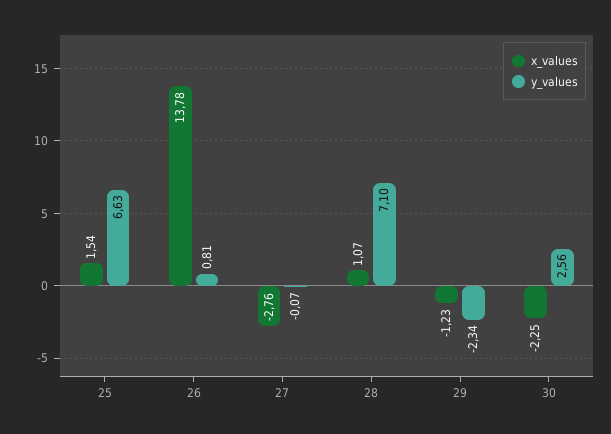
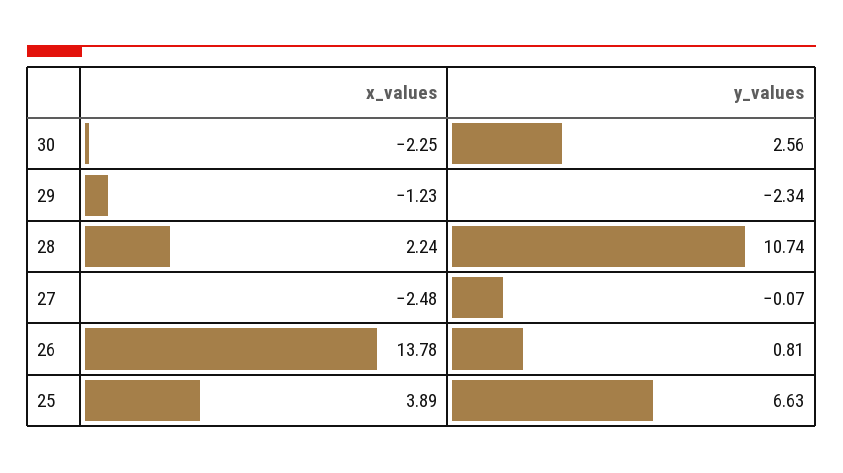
  {
    "x_values": {
-     "25": 1.54,
+     "25": 3.89,
      "26": 13.78,
-     "27": -2.76,
+     "27": -2.48,
-     "28": 1.07,
+     "28": 2.24,
      "29": -1.23,
      "30": -2.25
    },
    "y_values": {
      "25": 6.63,
      "26": 0.81,
      "27": -0.07,
-     "28": 7.1,
+     "28": 10.74,
      "29": -2.34,
      "30": 2.56
    }
  }

